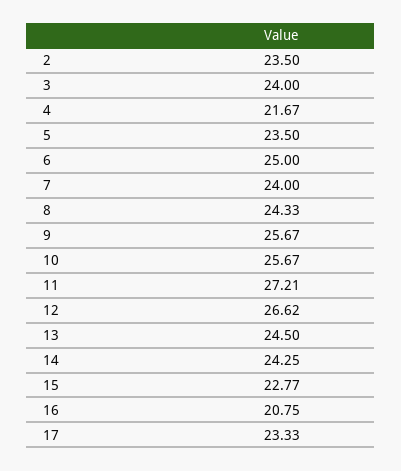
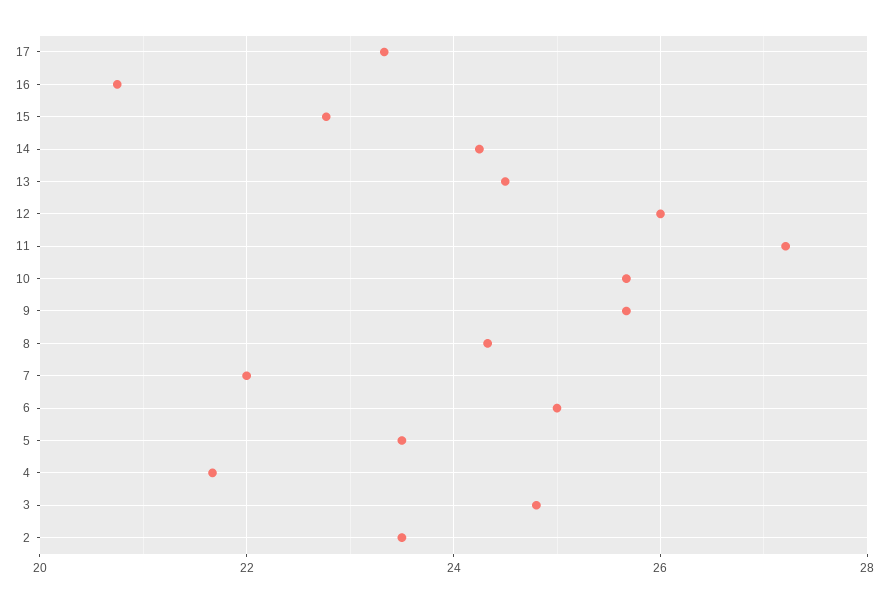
  {
    "2": 23.5,
-   "3": 24,
+   "3": 24.8,
    "4": 21.67,
    "5": 23.5,
    "6": 25,
-   "7": 24,
+   "7": 22,
    "8": 24.33,
    "9": 25.67,
    "10": 25.67,
    "11": 27.21,
-   "12": 26.62,
+   "12": 26,
    "13": 24.5,
    "14": 24.25,
    "15": 22.77,
    "16": 20.75,
    "17": 23.33
  }

